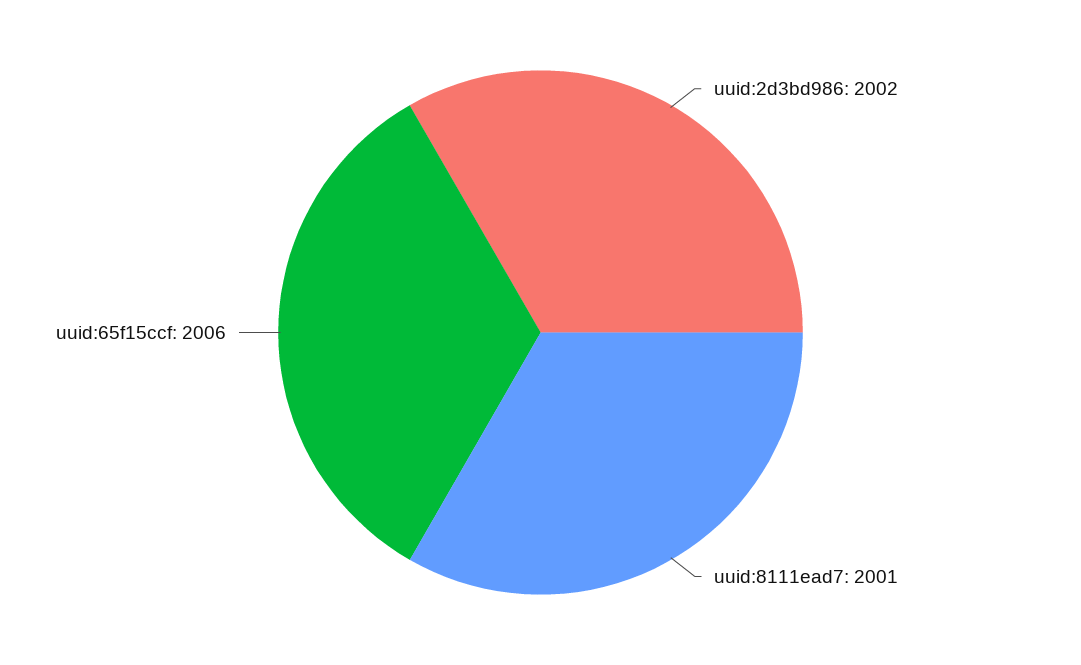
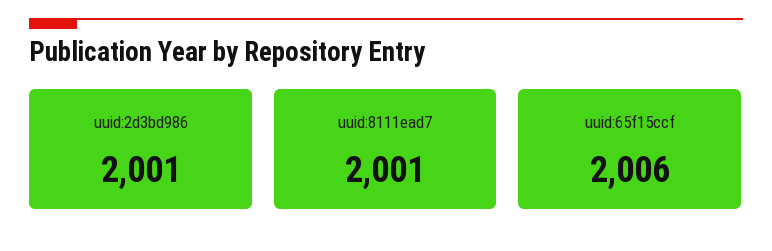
  {
-   "uuid:2d3bd986": 2002,
+   "uuid:2d3bd986": 2001,
    "uuid:8111ead7": 2001,
    "uuid:65f15ccf": 2006
  }

